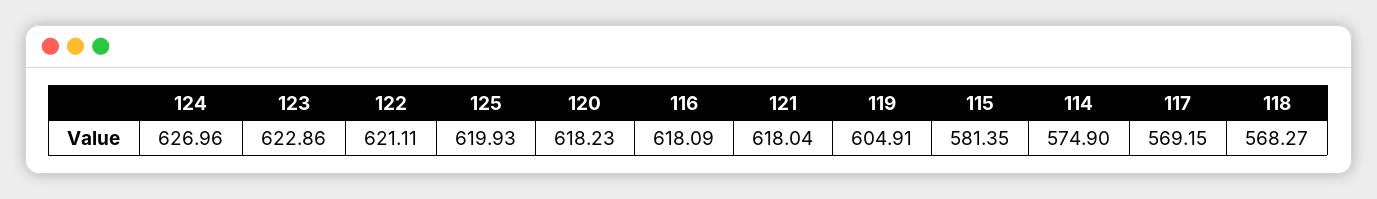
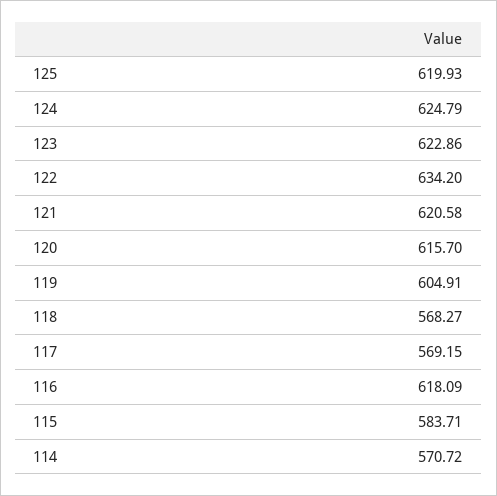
  {
-   "124": 626.96,
+   "124": 624.79,
    "123": 622.86,
-   "122": 621.11,
+   "122": 634.2,
    "125": 619.93,
-   "120": 618.23,
+   "120": 615.7,
    "116": 618.09,
-   "121": 618.04,
+   "121": 620.58,
    "119": 604.91,
-   "115": 581.35,
+   "115": 583.71,
-   "114": 574.9,
+   "114": 570.72,
    "117": 569.15,
    "118": 568.27
  }

